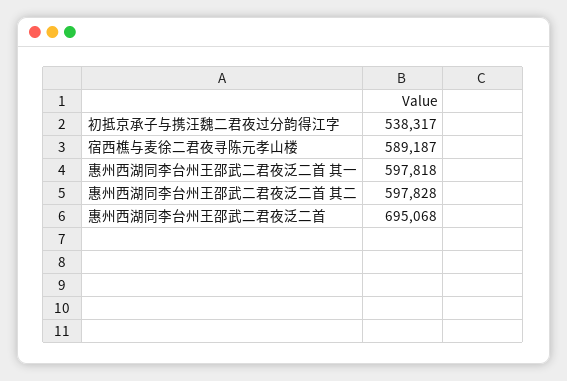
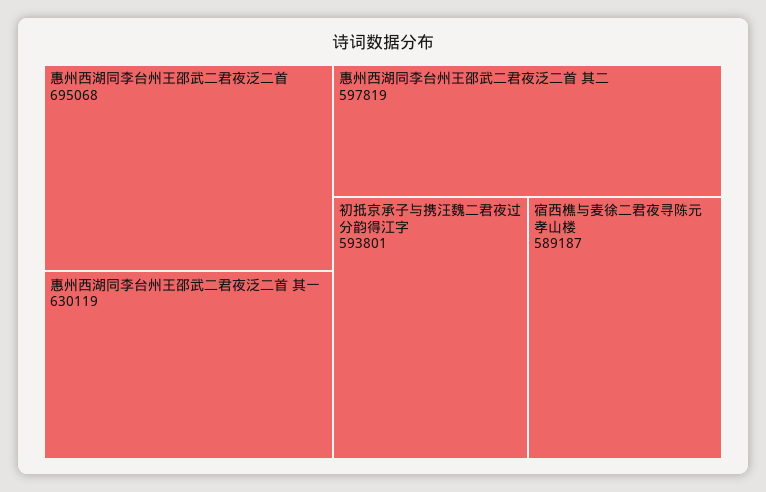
  {
-   "初抵京承子与携汪魏二君夜过分韵得江字": 538317,
+   "初抵京承子与携汪魏二君夜过分韵得江字": 593801,
    "宿西樵与麦徐二君夜寻陈元孝山楼": 589187,
-   "惠州西湖同李台州王邵武二君夜泛二首 其一": 597818,
+   "惠州西湖同李台州王邵武二君夜泛二首 其一": 630119,
-   "惠州西湖同李台州王邵武二君夜泛二首 其二": 597828,
+   "惠州西湖同李台州王邵武二君夜泛二首 其二": 597819,
    "惠州西湖同李台州王邵武二君夜泛二首": 695068
  }

